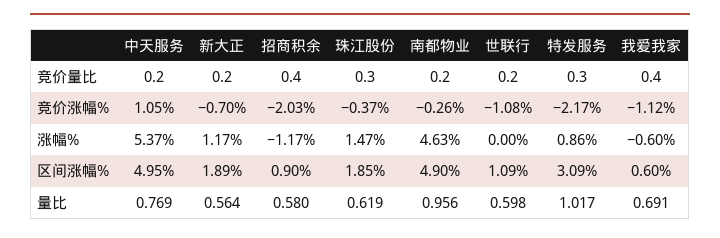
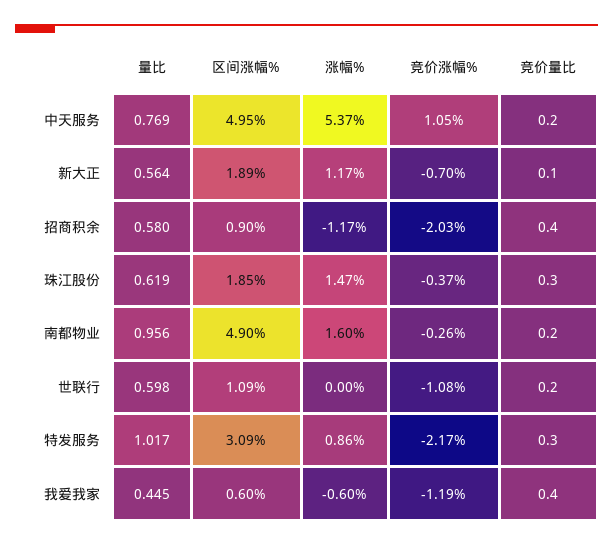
  {
    "中天服务": {
      "竞价量比": 0.2,
      "竞价涨幅%": 1.05,
      "涨幅%": 5.37,
      "区间涨幅%": 4.95,
      "量比": 0.769
    },
    "新大正": {
-     "竞价量比": 0.2,
+     "竞价量比": 0.1,
      "竞价涨幅%": -0.7,
      "涨幅%": 1.17,
      "区间涨幅%": 1.89,
      "量比": 0.564
    },
    "招商积余": {
      "竞价量比": 0.4,
      "竞价涨幅%": -2.03,
      "涨幅%": -1.17,
      "区间涨幅%": 0.9,
      "量比": 0.58
    },
    "珠江股份": {
      "竞价量比": 0.3,
      "竞价涨幅%": -0.37,
      "涨幅%": 1.47,
      "区间涨幅%": 1.85,
      "量比": 0.619
    },
    "南都物业": {
      "竞价量比": 0.2,
      "竞价涨幅%": -0.26,
-     "涨幅%": 4.63,
+     "涨幅%": 1.6,
      "区间涨幅%": 4.9,
      "量比": 0.956
    },
    "世联行": {
      "竞价量比": 0.2,
      "竞价涨幅%": -1.08,
      "涨幅%": 0,
      "区间涨幅%": 1.09,
      "量比": 0.598
    },
    "特发服务": {
      "竞价量比": 0.3,
      "竞价涨幅%": -2.17,
      "涨幅%": 0.86,
      "区间涨幅%": 3.09,
      "量比": 1.017
    },
    "我爱我家": {
      "竞价量比": 0.4,
-     "竞价涨幅%": -1.12,
+     "竞价涨幅%": -1.19,
      "涨幅%": -0.6,
      "区间涨幅%": 0.6,
-     "量比": 0.691
+     "量比": 0.445
    }
  }

